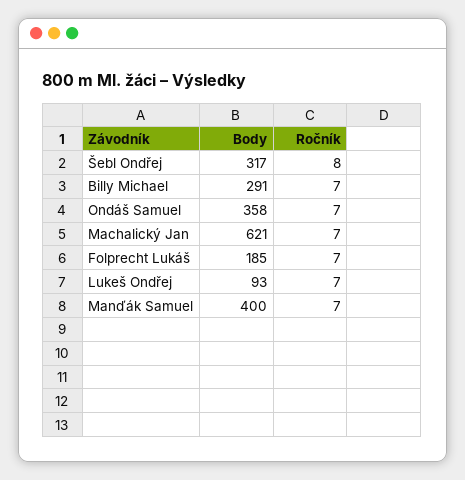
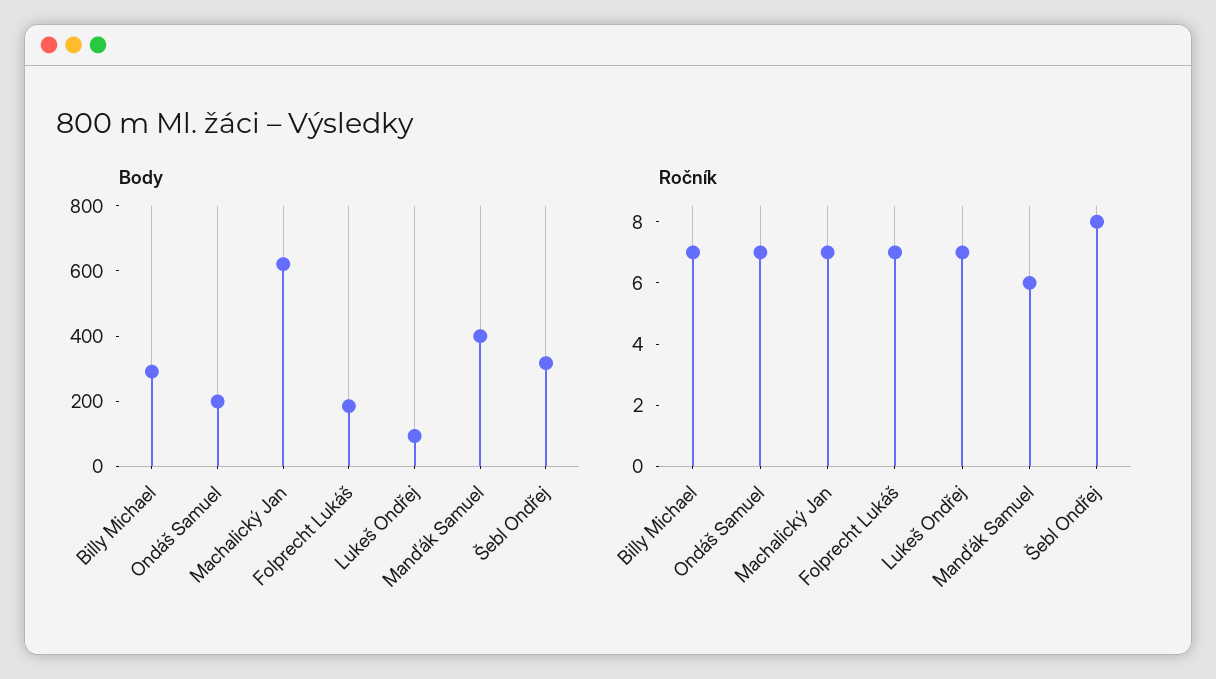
  {
    "Body": {
      "Šebl Ondřej": 317,
      "Billy Michael": 291,
-     "Ondáš Samuel": 358,
+     "Ondáš Samuel": 200,
      "Machalický Jan": 621,
      "Folprecht Lukáš": 185,
      "Lukeš Ondřej": 93,
      "Manďák Samuel": 400
    },
    "Ročník": {
      "Šebl Ondřej": 8,
      "Billy Michael": 7,
      "Ondáš Samuel": 7,
      "Machalický Jan": 7,
      "Folprecht Lukáš": 7,
      "Lukeš Ondřej": 7,
-     "Manďák Samuel": 7
+     "Manďák Samuel": 6
    }
  }

